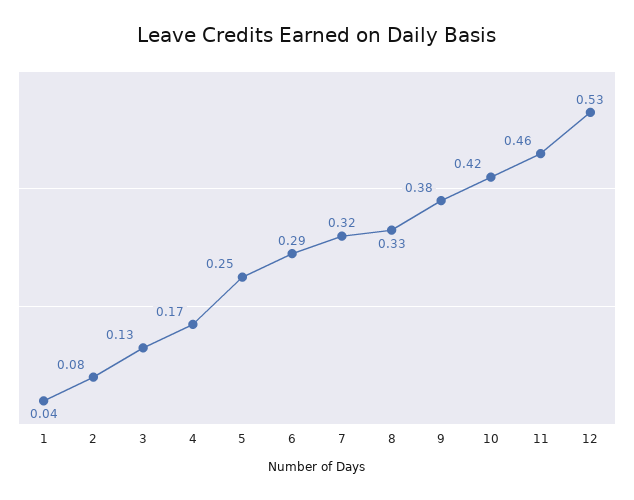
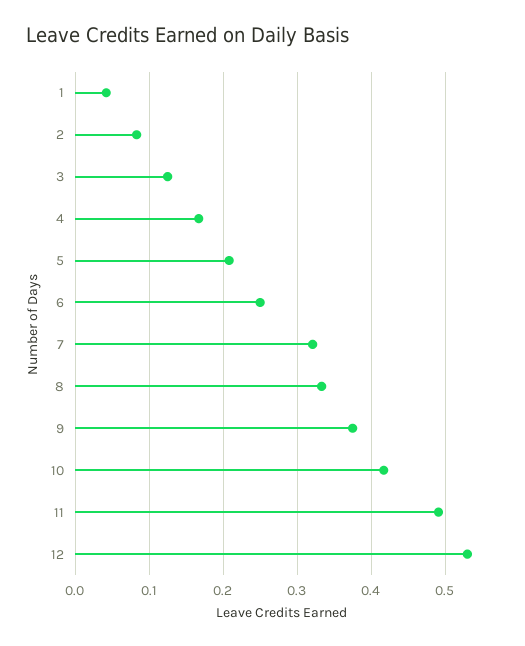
  {
    "1": 0.04,
    "2": 0.08,
    "3": 0.13,
    "4": 0.17,
-   "5": 0.25,
+   "5": 0.21,
-   "6": 0.29,
+   "6": 0.25,
    "7": 0.32,
    "8": 0.33,
    "9": 0.38,
    "10": 0.42,
-   "11": 0.46,
+   "11": 0.49,
    "12": 0.53
  }

